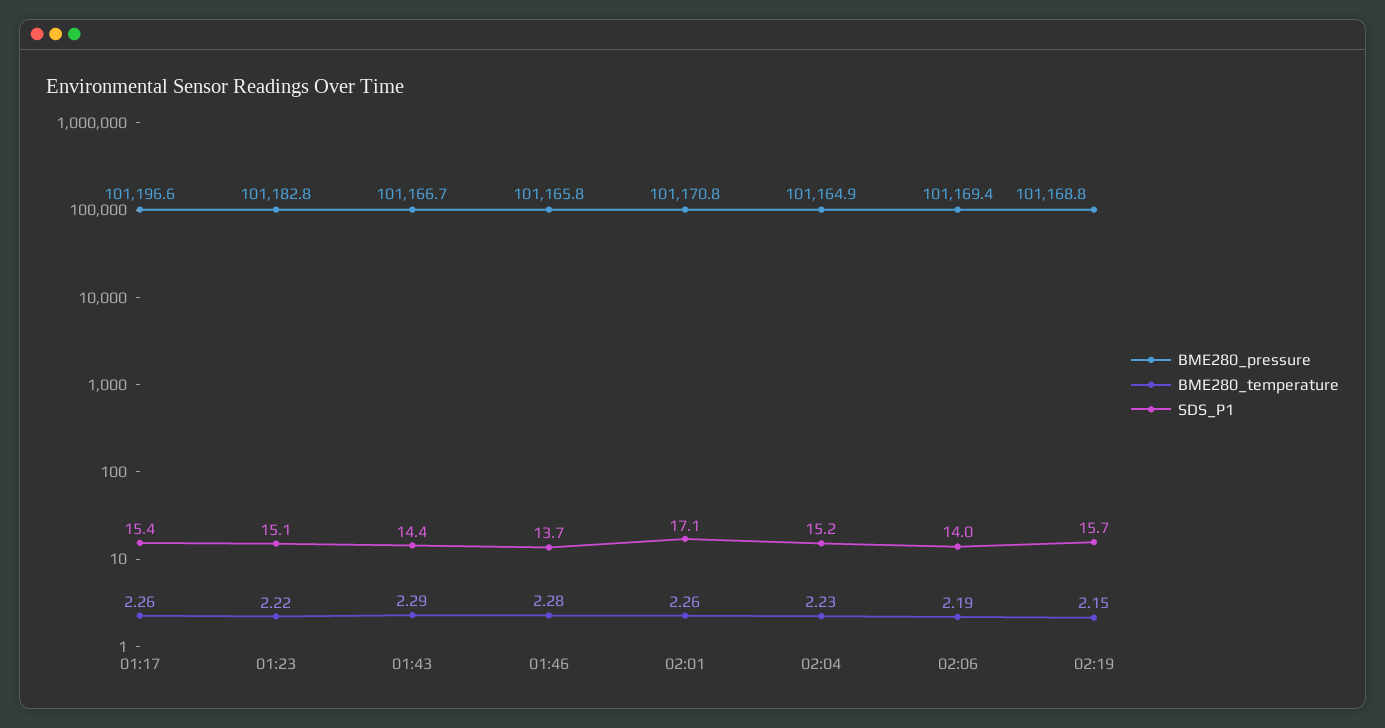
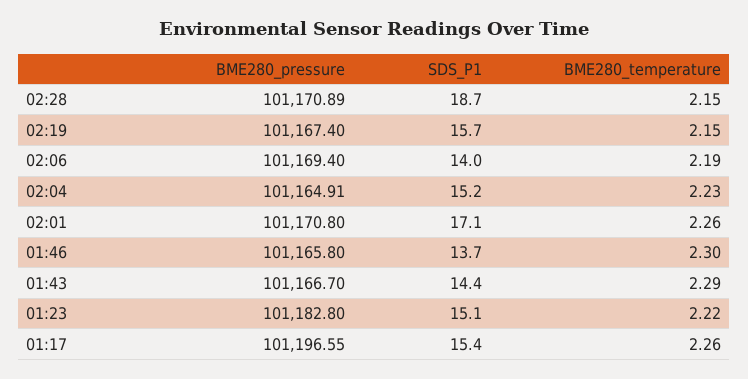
  {
    "BME280_pressure": {
      "01:17": 101196.55,
      "01:23": 101182.8,
      "01:43": 101166.7,
      "01:46": 101165.8,
      "02:01": 101170.8,
      "02:04": 101164.91,
      "02:06": 101169.4,
-     "02:19": 101168.8
+     "02:19": 101167.4,
+     "02:28": 101170.89
    },
    "BME280_temperature": {
      "01:17": 2.26,
      "01:23": 2.22,
      "01:43": 2.29,
-     "01:46": 2.28,
+     "01:46": 2.3,
      "02:01": 2.26,
      "02:04": 2.23,
      "02:06": 2.19,
-     "02:19": 2.15
+     "02:19": 2.15,
+     "02:28": 2.15
    },
    "SDS_P1": {
      "01:17": 15.4,
      "01:23": 15.1,
      "01:43": 14.4,
      "01:46": 13.7,
      "02:01": 17.1,
      "02:04": 15.2,
      "02:06": 14,
-     "02:19": 15.7
+     "02:19": 15.7,
+     "02:28": 18.7
    }
  }

